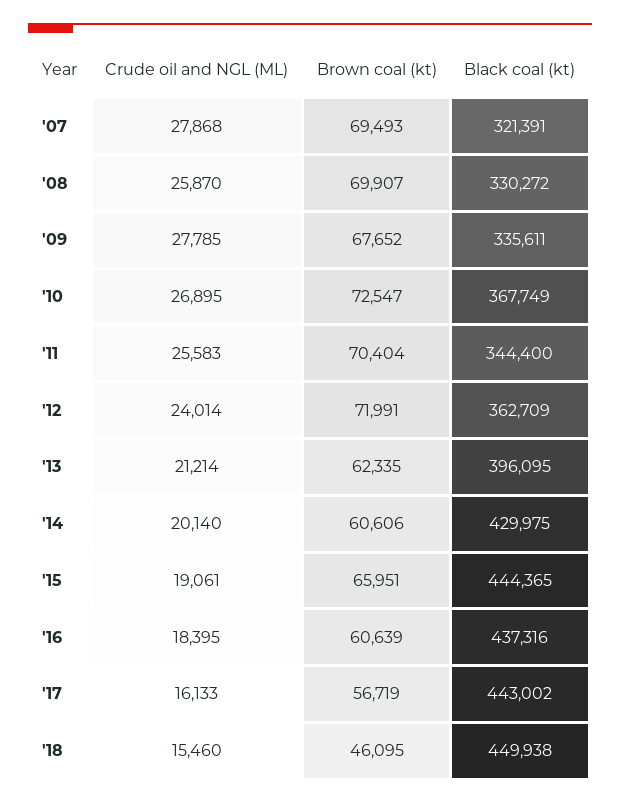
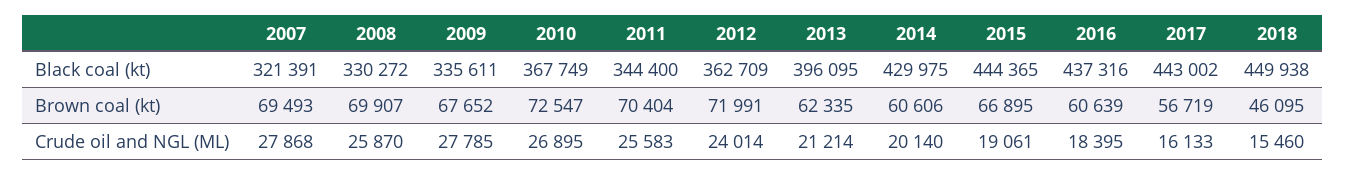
  {
    "Crude oil and NGL (ML)": {
      "'07": 27868,
      "'08": 25870,
      "'09": 27785,
      "'10": 26895,
      "'11": 25583,
      "'12": 24014,
      "'13": 21214,
      "'14": 20140,
      "'15": 19061,
      "'16": 18395,
      "'17": 16133,
      "'18": 15460
    },
    "Brown coal (kt)": {
      "'07": 69493,
      "'08": 69907,
      "'09": 67652,
      "'10": 72547,
      "'11": 70404,
      "'12": 71991,
      "'13": 62335,
      "'14": 60606,
-     "'15": 65951,
+     "'15": 66895,
      "'16": 60639,
      "'17": 56719,
      "'18": 46095
    },
    "Black coal (kt)": {
      "'07": 321391,
      "'08": 330272,
      "'09": 335611,
      "'10": 367749,
      "'11": 344400,
      "'12": 362709,
      "'13": 396095,
      "'14": 429975,
      "'15": 444365,
      "'16": 437316,
      "'17": 443002,
      "'18": 449938
    }
  }

